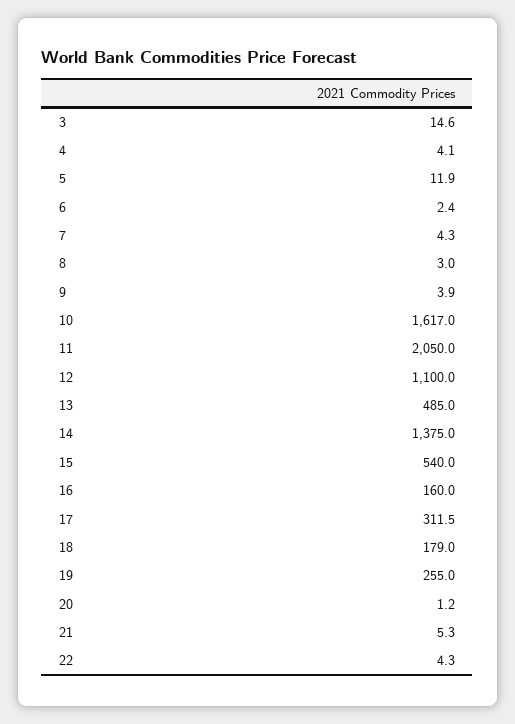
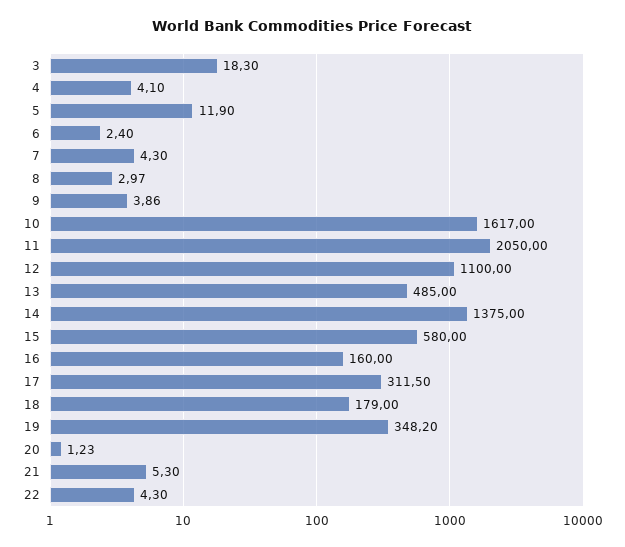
  {
-   "3": 14.6,
+   "3": 18.3,
    "4": 4.1,
    "5": 11.9,
    "6": 2.4,
    "7": 4.3,
    "8": 2.97,
    "9": 3.86,
    "10": 1617,
    "11": 2050,
    "12": 1100,
    "13": 485,
    "14": 1375,
-   "15": 540,
+   "15": 580,
    "16": 160,
    "17": 311.5,
    "18": 179,
-   "19": 255,
+   "19": 348.2,
    "20": 1.23,
    "21": 5.3,
    "22": 4.3
  }

